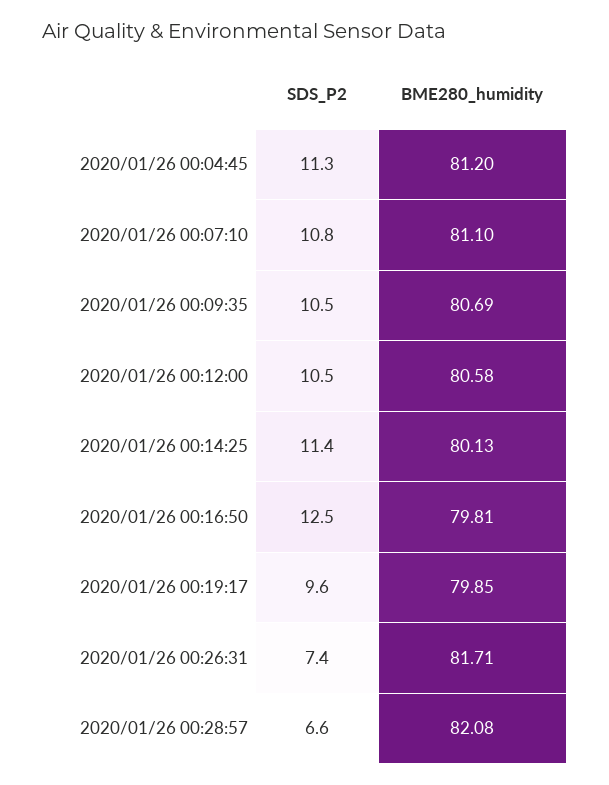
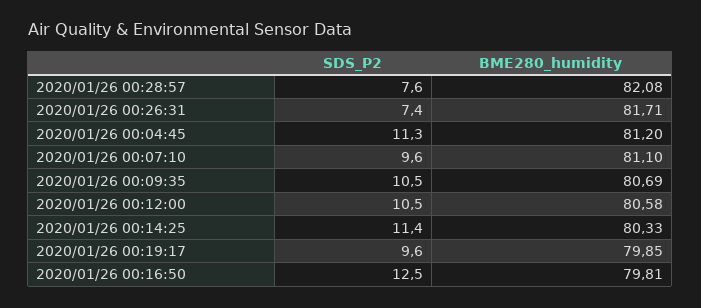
  {
    "SDS_P2": {
      "2020/01/26 00:04:45": 11.3,
-     "2020/01/26 00:07:10": 10.8,
+     "2020/01/26 00:07:10": 9.6,
      "2020/01/26 00:09:35": 10.5,
      "2020/01/26 00:12:00": 10.5,
      "2020/01/26 00:14:25": 11.4,
      "2020/01/26 00:16:50": 12.5,
      "2020/01/26 00:19:17": 9.6,
      "2020/01/26 00:26:31": 7.4,
-     "2020/01/26 00:28:57": 6.6
+     "2020/01/26 00:28:57": 7.6
    },
    "BME280_humidity": {
      "2020/01/26 00:04:45": 81.2,
      "2020/01/26 00:07:10": 81.1,
      "2020/01/26 00:09:35": 80.69,
      "2020/01/26 00:12:00": 80.58,
-     "2020/01/26 00:14:25": 80.13,
+     "2020/01/26 00:14:25": 80.33,
      "2020/01/26 00:16:50": 79.81,
      "2020/01/26 00:19:17": 79.85,
      "2020/01/26 00:26:31": 81.71,
      "2020/01/26 00:28:57": 82.08
    }
  }

